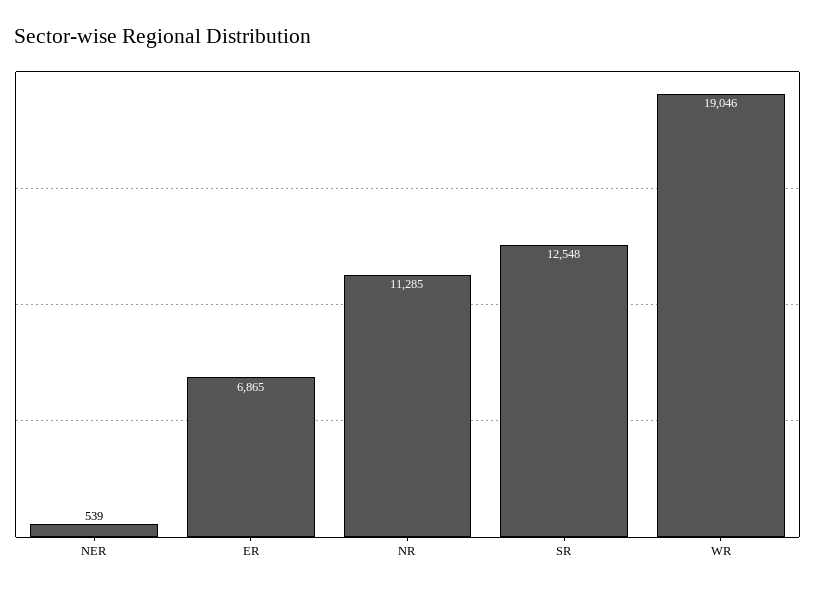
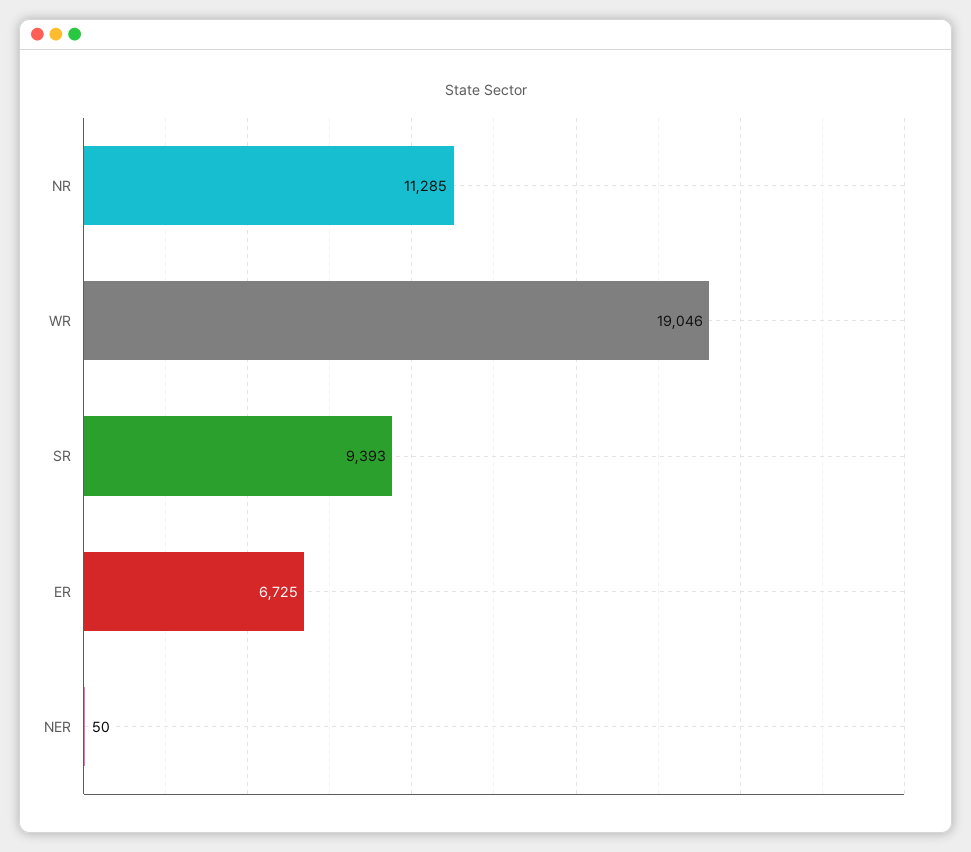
  {
-   "NER": 539,
+   "NER": 50,
-   "ER": 6865,
+   "ER": 6725,
    "NR": 11285,
-   "SR": 12548,
+   "SR": 9393,
    "WR": 19046
  }

